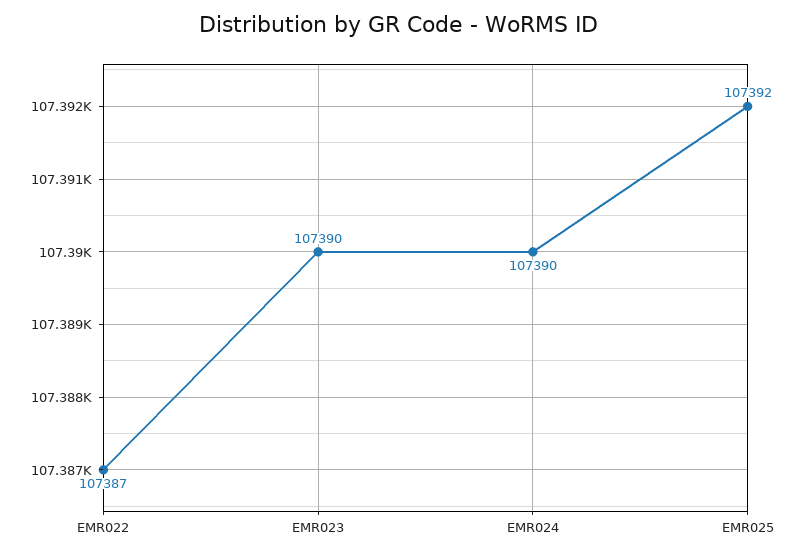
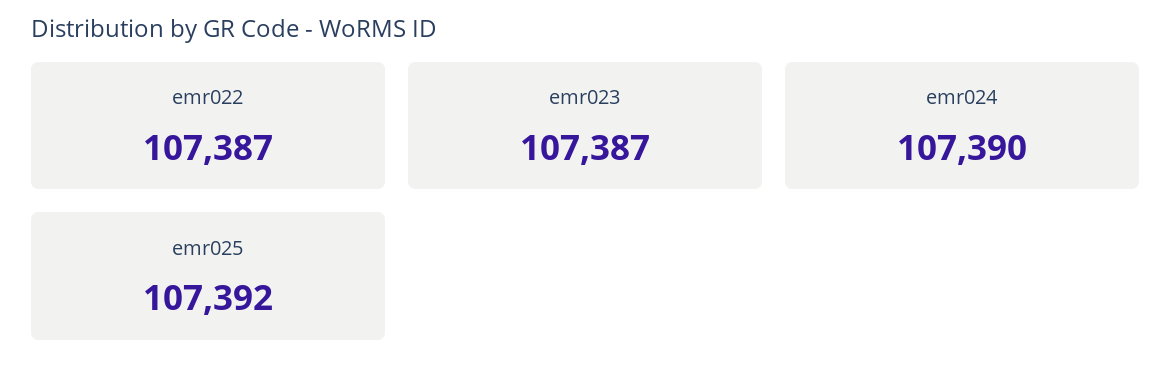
  {
    "EMR022": 107387,
-   "EMR023": 107390,
+   "EMR023": 107387,
    "EMR024": 107390,
    "EMR025": 107392
  }

